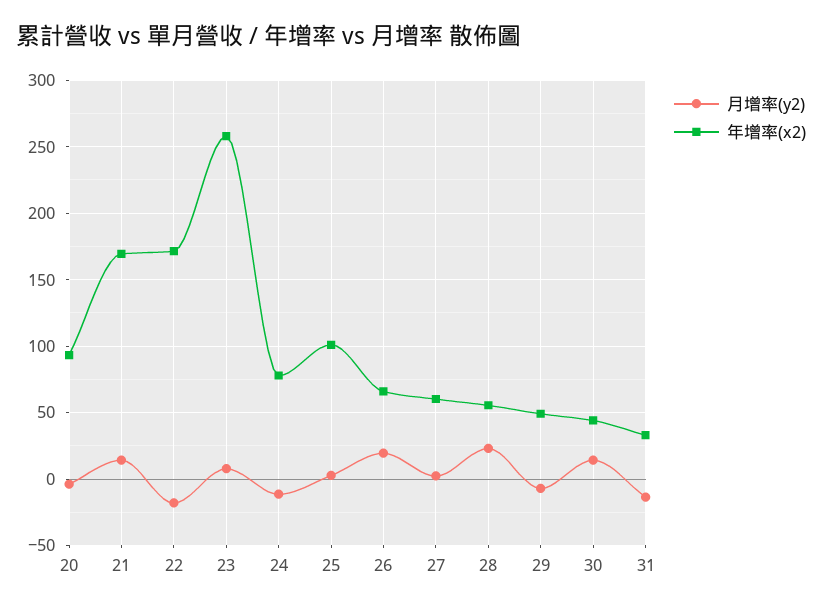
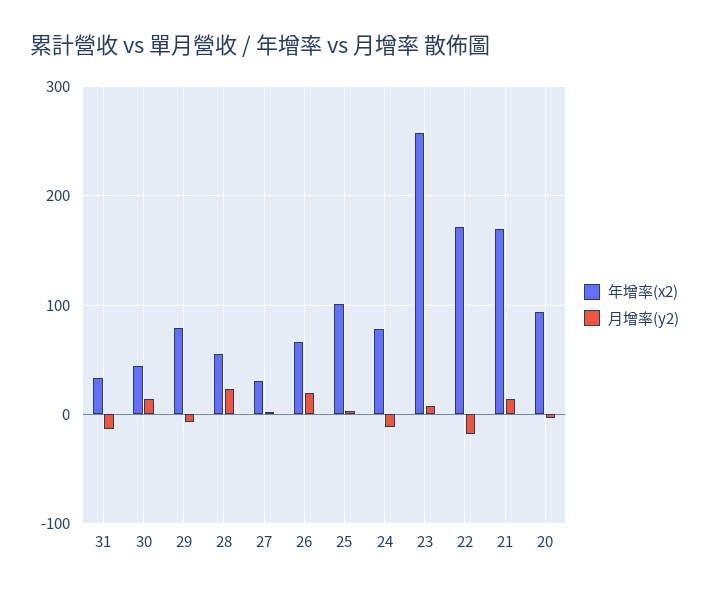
  {
    "月增率(y2)": {
      "20": -5,
      "21": 15,
      "22": -20,
      "23": 10,
      "24": -10,
      "25": 5,
      "26": 20,
      "27": 0,
      "28": 25,
      "29": -5,
      "30": 15,
      "31": -15
    },
    "年增率(x2)": {
      "20": 95,
      "21": 170,
      "22": 170,
      "23": 260,
      "24": 80,
      "25": 100,
      "26": 65,
-     "27": 60,
+     "27": 30,
      "28": 55,
-     "29": 50,
+     "29": 80,
      "30": 45,
      "31": 35
    }
  }

